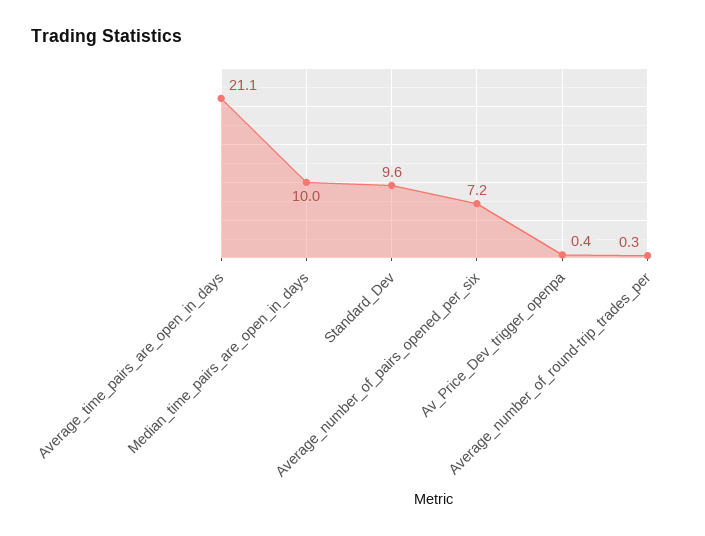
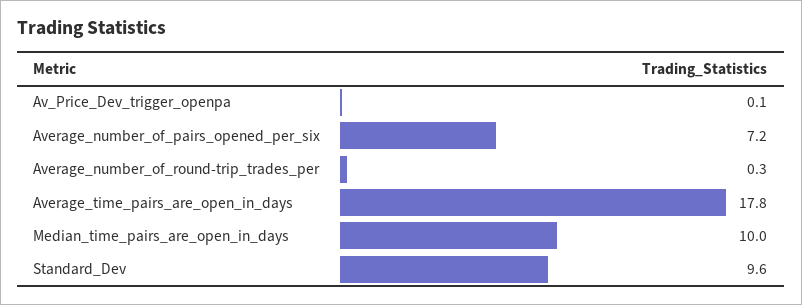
  {
-   "Average_time_pairs_are_open_in_days": 21.1,
+   "Average_time_pairs_are_open_in_days": 17.8,
    "Median_time_pairs_are_open_in_days": 10,
    "Standard_Dev": 9.6,
    "Average_number_of_pairs_opened_per_six": 7.2,
-   "Av_Price_Dev_trigger_openpa": 0.4,
+   "Av_Price_Dev_trigger_openpa": 0.1,
    "Average_number_of_round-trip_trades_per": 0.3
  }

